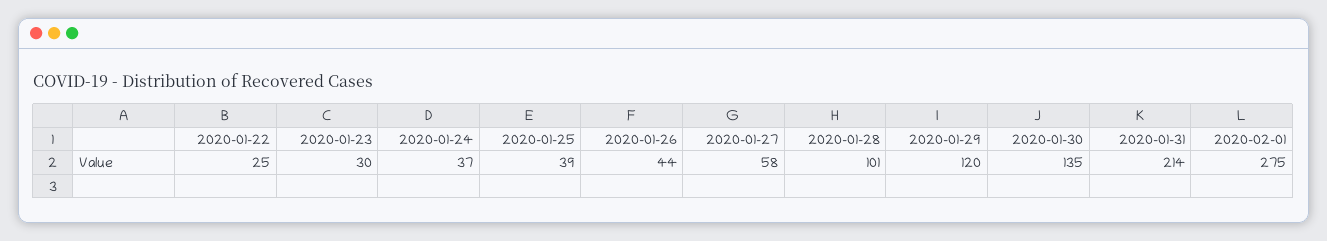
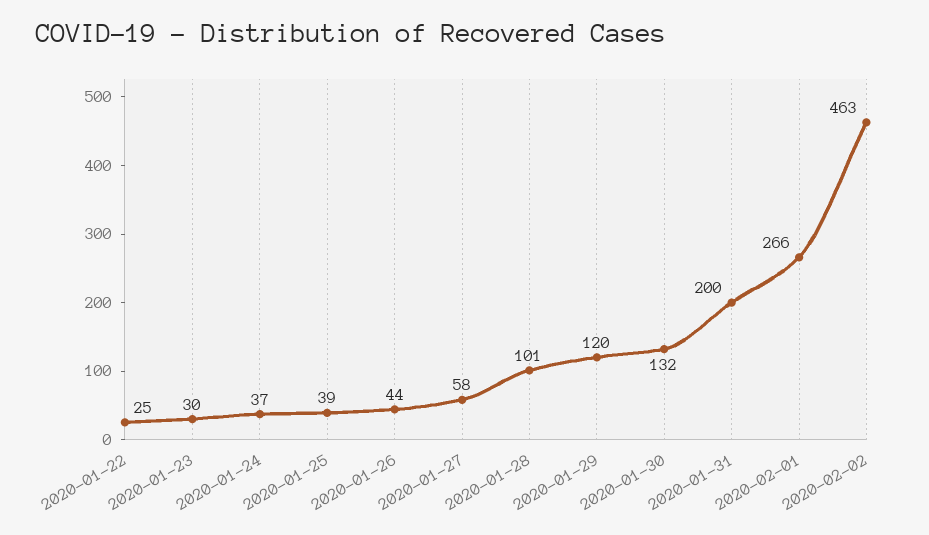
  {
    "2020-01-22": 25,
    "2020-01-23": 30,
    "2020-01-24": 37,
    "2020-01-25": 39,
    "2020-01-26": 44,
    "2020-01-27": 58,
    "2020-01-28": 101,
    "2020-01-29": 120,
-   "2020-01-30": 135,
+   "2020-01-30": 132,
-   "2020-01-31": 214,
+   "2020-01-31": 200,
-   "2020-02-01": 275
+   "2020-02-01": 266,
+   "2020-02-02": 463
  }

